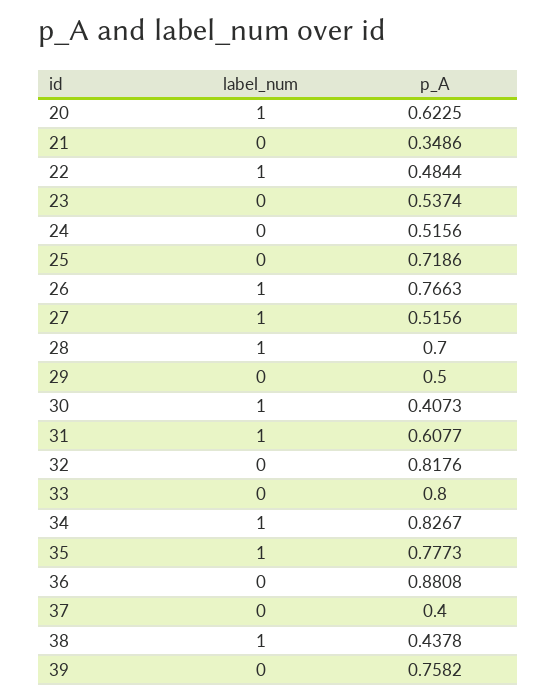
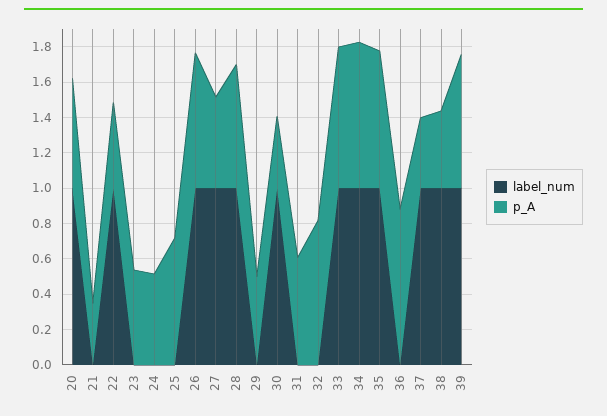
  {
    "label_num": {
      "20": 1,
      "21": 0,
      "22": 1,
      "23": 0,
      "24": 0,
      "25": 0,
      "26": 1,
      "27": 1,
      "28": 1,
      "29": 0,
      "30": 1,
-     "31": 1,
+     "31": 0,
      "32": 0,
-     "33": 0,
+     "33": 1,
      "34": 1,
      "35": 1,
      "36": 0,
-     "37": 0,
+     "37": 1,
      "38": 1,
-     "39": 0
+     "39": 1
    },
    "p_A": {
      "20": 0.6225,
      "21": 0.3486,
      "22": 0.4844,
      "23": 0.5374,
      "24": 0.5156,
      "25": 0.7186,
      "26": 0.7663,
      "27": 0.5156,
      "28": 0.7,
      "29": 0.5,
      "30": 0.4073,
      "31": 0.6077,
      "32": 0.8176,
      "33": 0.8,
      "34": 0.8267,
      "35": 0.7773,
      "36": 0.8808,
      "37": 0.4,
      "38": 0.4378,
      "39": 0.7582
    }
  }

